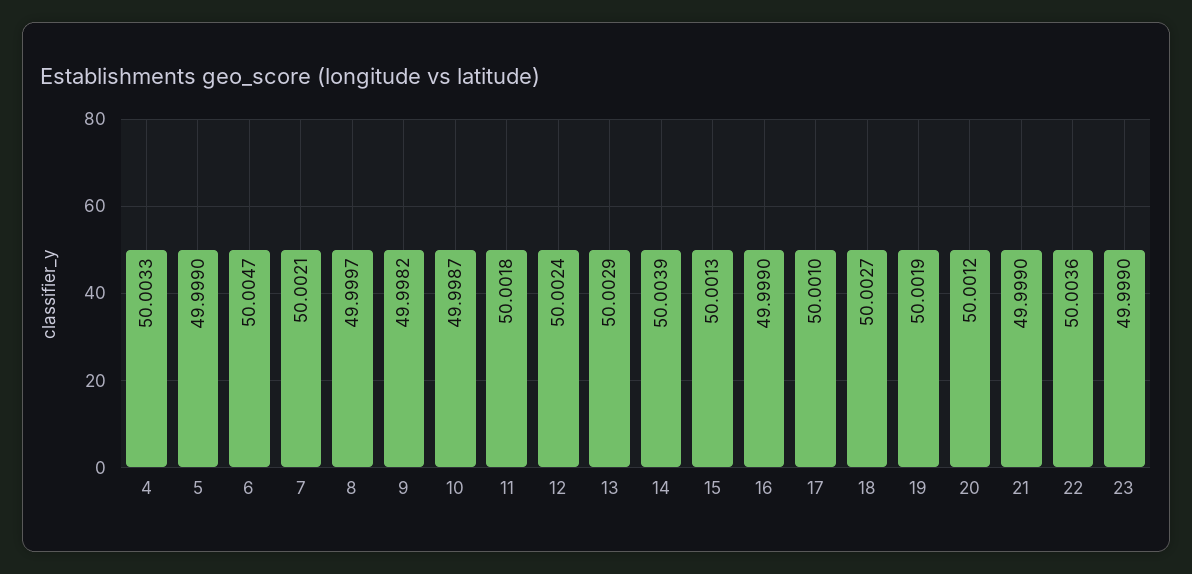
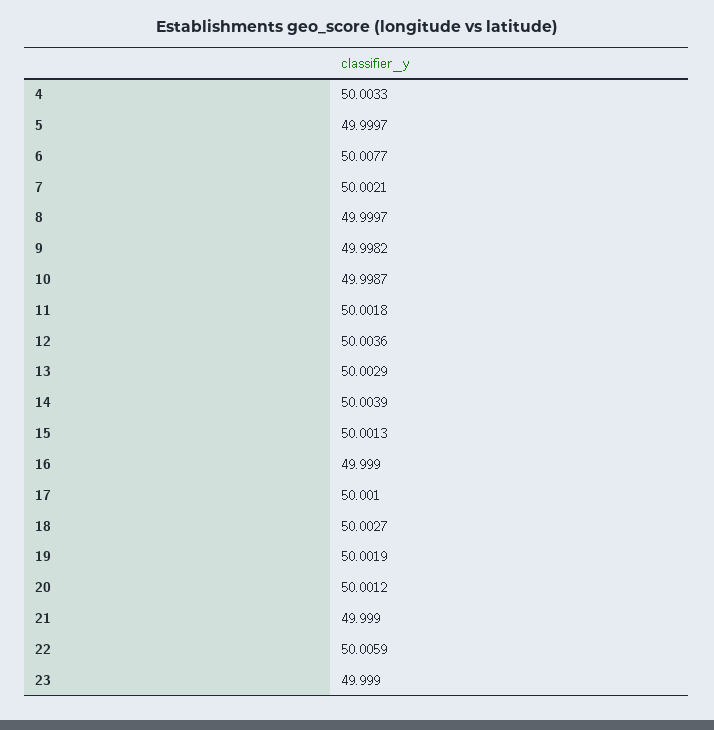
  {
    "4": 50.0033,
-   "5": 49.999,
+   "5": 49.9997,
-   "6": 50.0047,
+   "6": 50.0077,
    "7": 50.0021,
    "8": 49.9997,
    "9": 49.9982,
    "10": 49.9987,
    "11": 50.0018,
-   "12": 50.0024,
+   "12": 50.0036,
    "13": 50.0029,
    "14": 50.0039,
    "15": 50.0013,
    "16": 49.999,
    "17": 50.001,
    "18": 50.0027,
    "19": 50.0019,
    "20": 50.0012,
    "21": 49.999,
-   "22": 50.0036,
+   "22": 50.0059,
    "23": 49.999
  }

